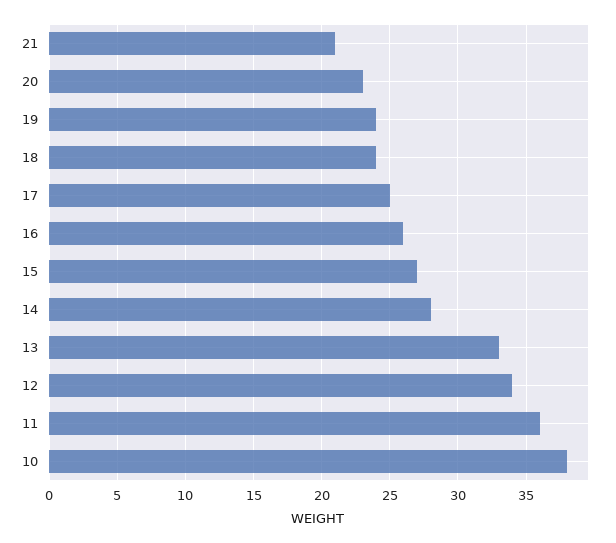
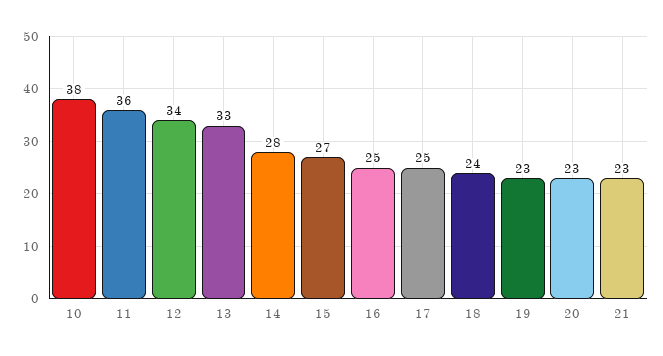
  {
-   "21": 21,
+   "21": 23,
    "20": 23,
-   "19": 24,
+   "19": 23,
    "18": 24,
    "17": 25,
-   "16": 26,
+   "16": 25,
    "15": 27,
    "14": 28,
    "13": 33,
    "12": 34,
    "11": 36,
    "10": 38
  }

